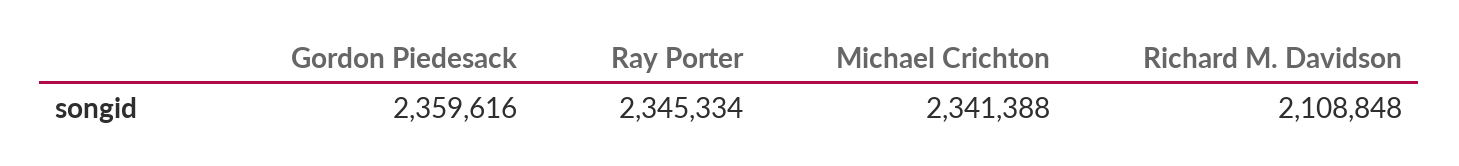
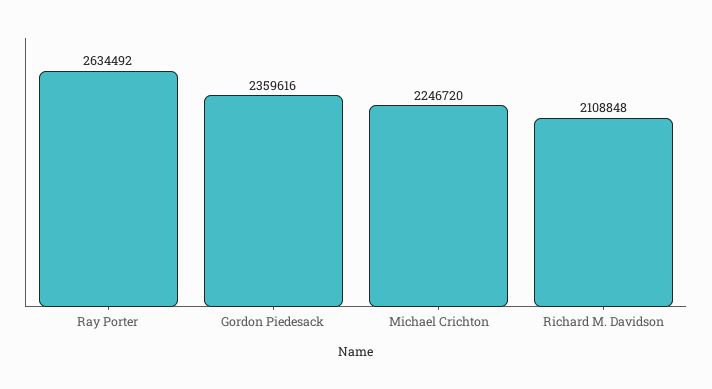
  {
    "Gordon Piedesack": 2359616,
-   "Ray Porter": 2345334,
+   "Ray Porter": 2634492,
-   "Michael Crichton": 2341388,
+   "Michael Crichton": 2246720,
    "Richard M. Davidson": 2108848
  }

